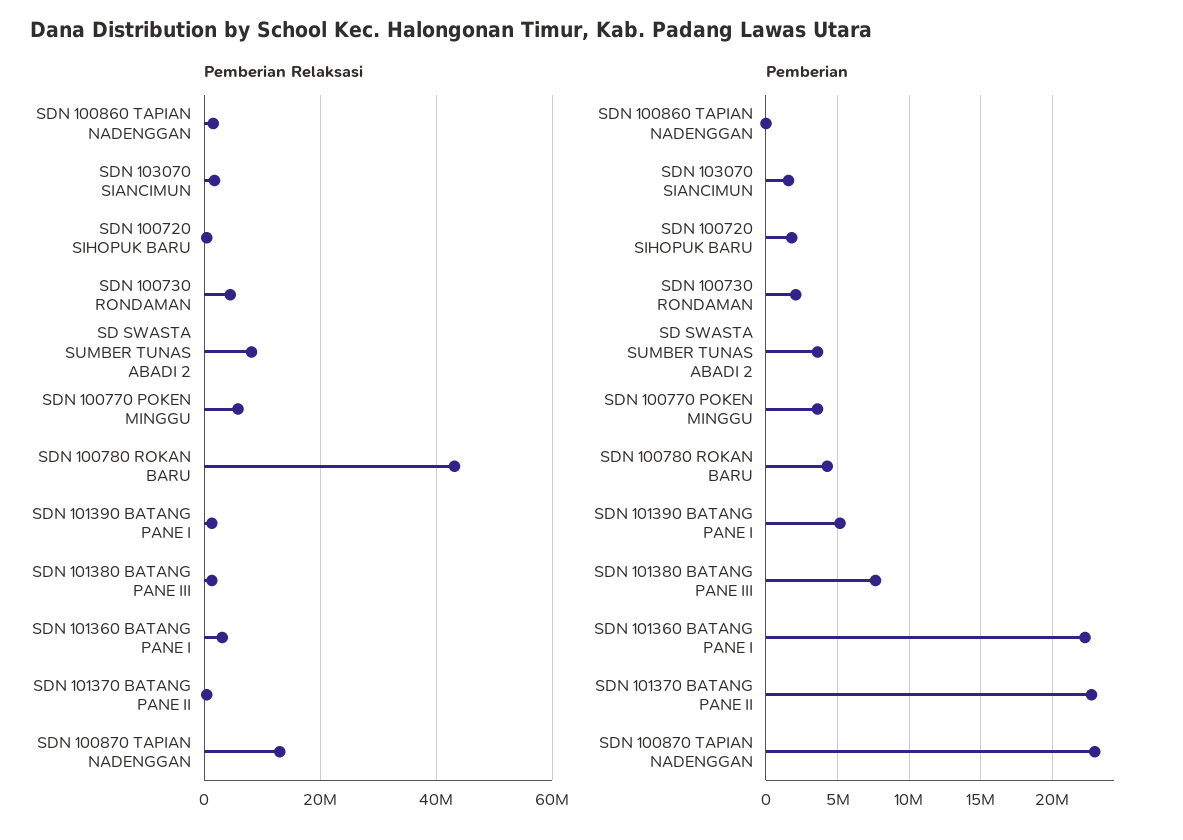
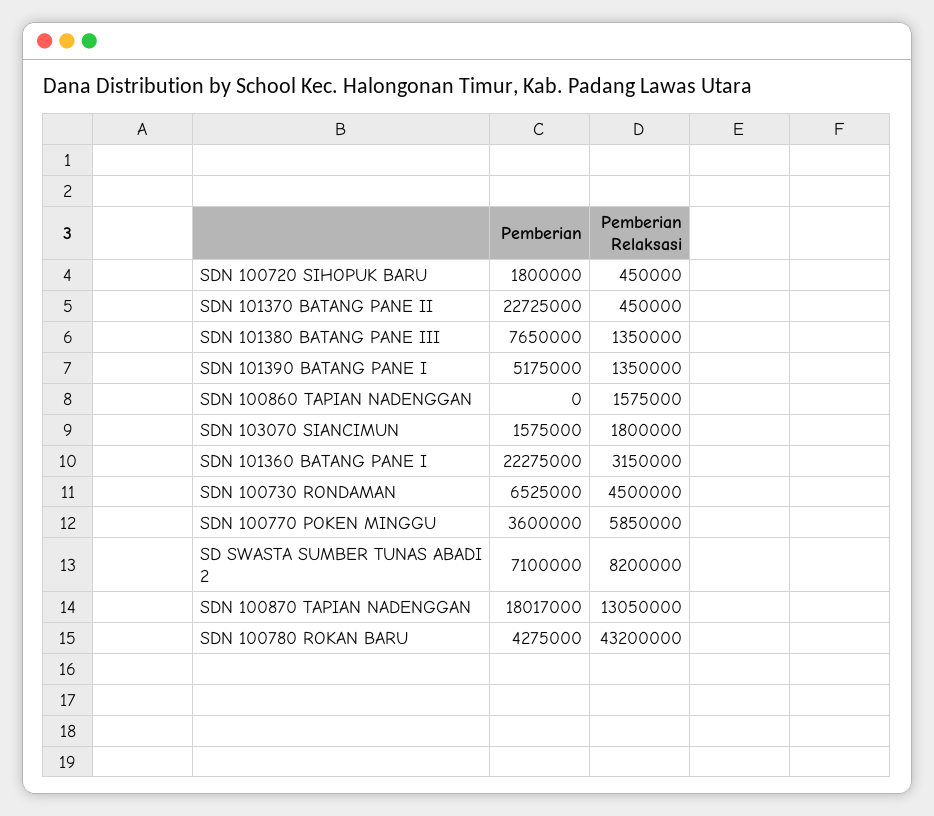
  {
    "Pemberian Relaksasi": {
      "SDN 100860 TAPIAN NADENGGAN": 1575000,
      "SDN 103070 SIANCIMUN": 1800000,
      "SDN 100720 SIHOPUK BARU": 450000,
      "SDN 100730 RONDAMAN": 4500000,
      "SD SWASTA SUMBER TUNAS ABADI 2": 8200000,
      "SDN 100770 POKEN MINGGU": 5850000,
      "SDN 100780 ROKAN BARU": 43200000,
      "SDN 101390 BATANG PANE I": 1350000,
      "SDN 101380 BATANG PANE III": 1350000,
      "SDN 101360 BATANG PANE I": 3150000,
      "SDN 101370 BATANG PANE II": 450000,
      "SDN 100870 TAPIAN NADENGGAN": 13050000
    },
    "Pemberian": {
      "SDN 100860 TAPIAN NADENGGAN": 0,
      "SDN 103070 SIANCIMUN": 1575000,
      "SDN 100720 SIHOPUK BARU": 1800000,
-     "SDN 100730 RONDAMAN": 2000000,
+     "SDN 100730 RONDAMAN": 6525000,
-     "SD SWASTA SUMBER TUNAS ABADI 2": 3500000,
+     "SD SWASTA SUMBER TUNAS ABADI 2": 7100000,
      "SDN 100770 POKEN MINGGU": 3600000,
      "SDN 100780 ROKAN BARU": 4275000,
      "SDN 101390 BATANG PANE I": 5175000,
      "SDN 101380 BATANG PANE III": 7650000,
      "SDN 101360 BATANG PANE I": 22275000,
      "SDN 101370 BATANG PANE II": 22725000,
-     "SDN 100870 TAPIAN NADENGGAN": 23000000
+     "SDN 100870 TAPIAN NADENGGAN": 18017000
    }
  }

